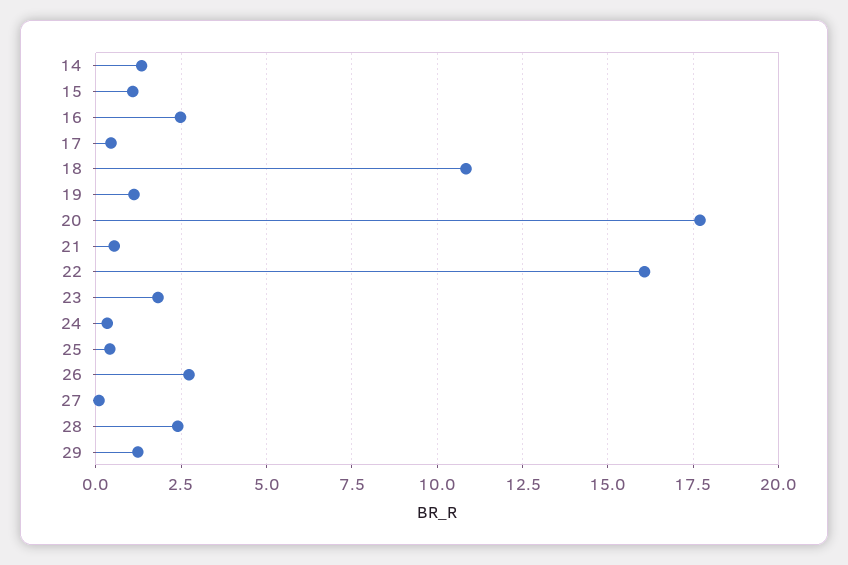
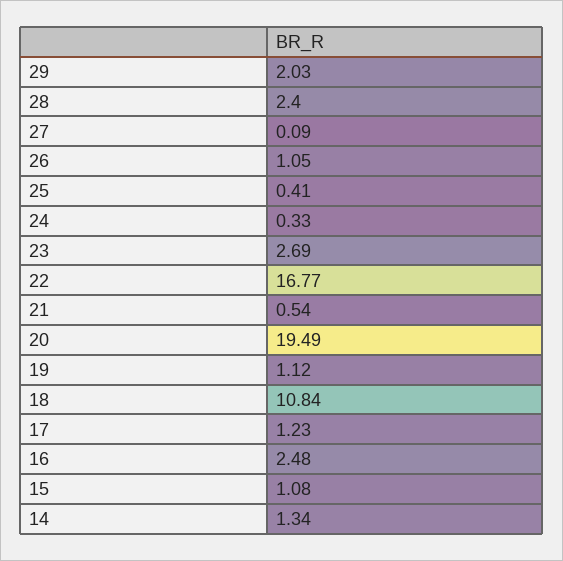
  {
    "14": 1.34,
    "15": 1.08,
    "16": 2.48,
-   "17": 0.5,
+   "17": 1.23,
    "18": 10.84,
    "19": 1.12,
-   "20": 17.75,
+   "20": 19.49,
    "21": 0.54,
-   "22": 16,
+   "22": 16.77,
-   "23": 1.75,
+   "23": 2.69,
    "24": 0.33,
    "25": 0.41,
-   "26": 2.75,
+   "26": 1.05,
    "27": 0.09,
    "28": 2.4,
-   "29": 1.25
+   "29": 2.03
  }

